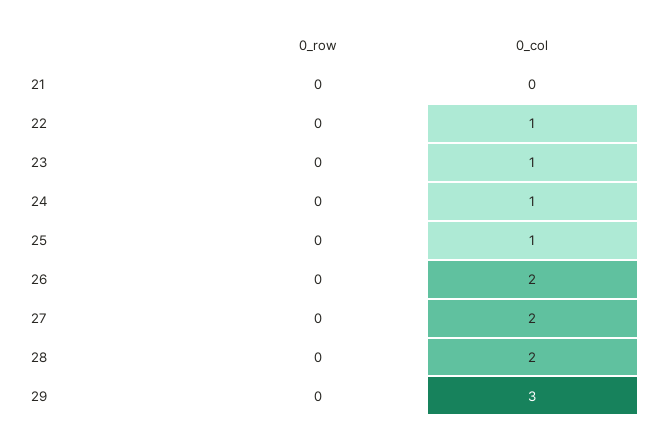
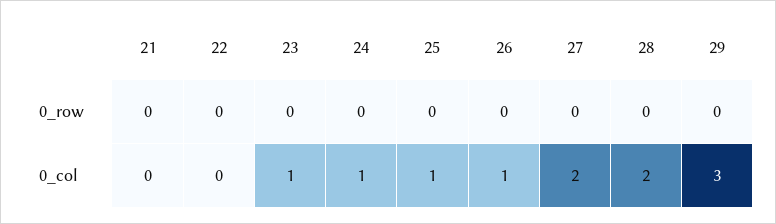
  {
    "0_row": {
      "21": 0,
      "22": 0,
      "23": 0,
      "24": 0,
      "25": 0,
      "26": 0,
      "27": 0,
      "28": 0,
      "29": 0
    },
    "0_col": {
      "21": 0,
-     "22": 1,
+     "22": 0,
      "23": 1,
      "24": 1,
      "25": 1,
-     "26": 2,
+     "26": 1,
      "27": 2,
      "28": 2,
      "29": 3
    }
  }

